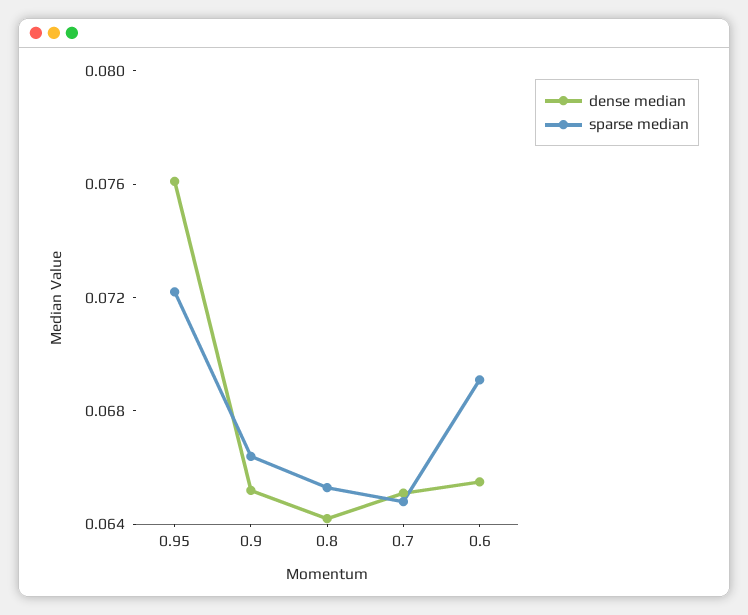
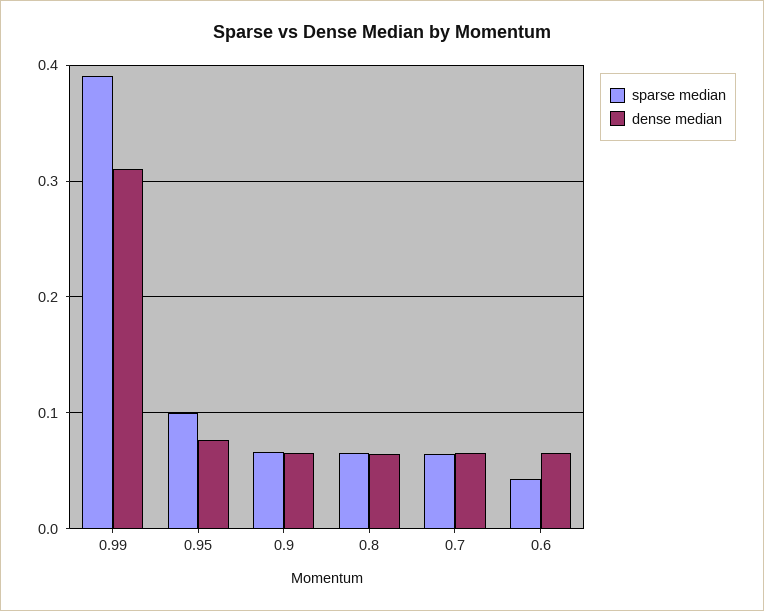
  {
    "dense median": {
      "0.95": 0.076,
      "0.9": 0.065,
      "0.8": 0.064,
      "0.7": 0.065,
-     "0.6": 0.066
+     "0.6": 0.066,
+     "0.99": 0.31
    },
    "sparse median": {
-     "0.95": 0.072,
+     "0.95": 0.1,
      "0.9": 0.066,
      "0.8": 0.065,
      "0.7": 0.065,
-     "0.6": 0.069
+     "0.6": 0.04,
+     "0.99": 0.39
    }
  }

